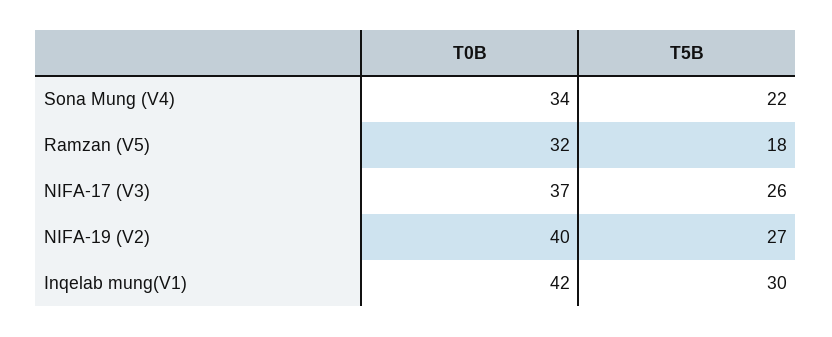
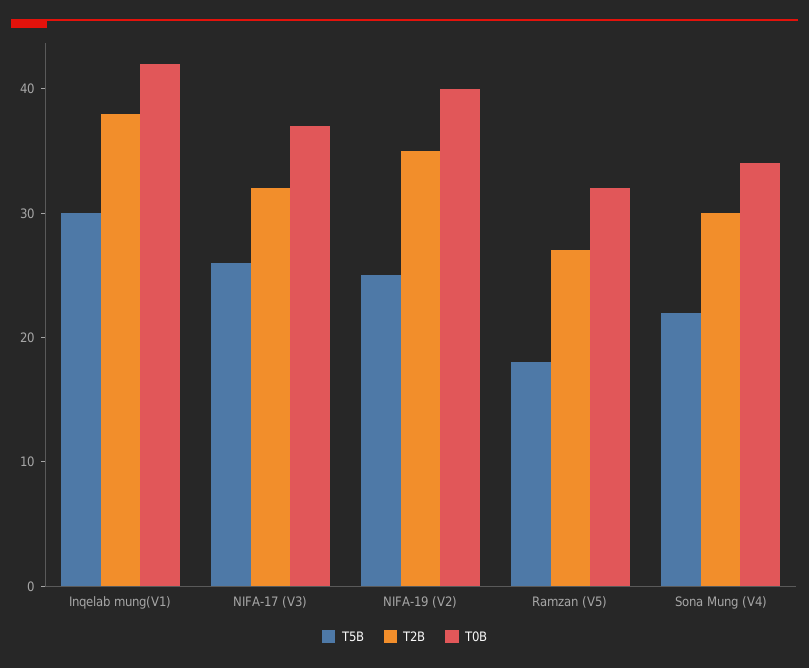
  {
    "T0B": {
      "Sona Mung (V4)": 34,
      "Ramzan (V5)": 32,
      "NIFA-17 (V3)": 37,
      "NIFA-19 (V2)": 40,
      "Inqelab mung(V1)": 42
    },
    "T5B": {
      "Sona Mung (V4)": 22,
      "Ramzan (V5)": 18,
      "NIFA-17 (V3)": 26,
-     "NIFA-19 (V2)": 27,
+     "NIFA-19 (V2)": 25,
      "Inqelab mung(V1)": 30
-   }
+   },
+   "T2B": {
+     "Inqelab mung(V1)": 38,
+     "NIFA-17 (V3)": 32,
+     "NIFA-19 (V2)": 35,
+     "Ramzan (V5)": 27,
+     "Sona Mung (V4)": 30
+   }
  }

